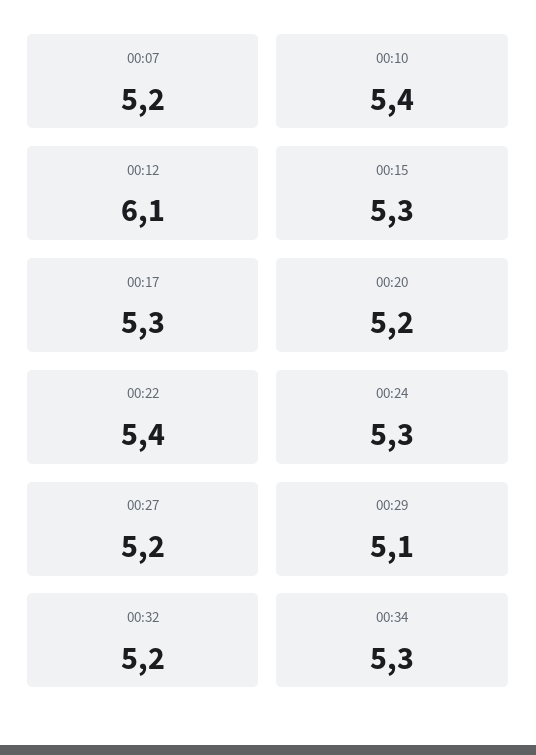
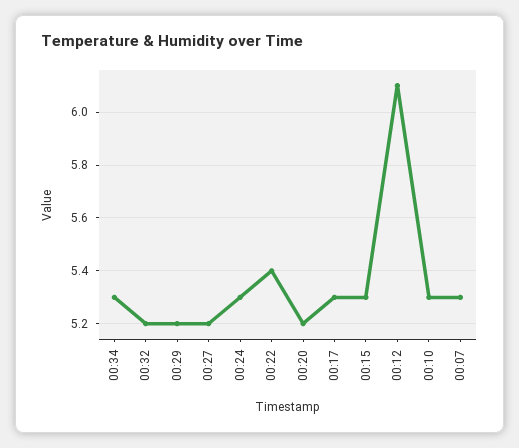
  {
-   "00:07": 5.2,
+   "00:07": 5.3,
-   "00:10": 5.4,
+   "00:10": 5.3,
    "00:12": 6.1,
    "00:15": 5.3,
    "00:17": 5.3,
    "00:20": 5.2,
    "00:22": 5.4,
    "00:24": 5.3,
    "00:27": 5.2,
-   "00:29": 5.1,
+   "00:29": 5.2,
    "00:32": 5.2,
    "00:34": 5.3
  }

